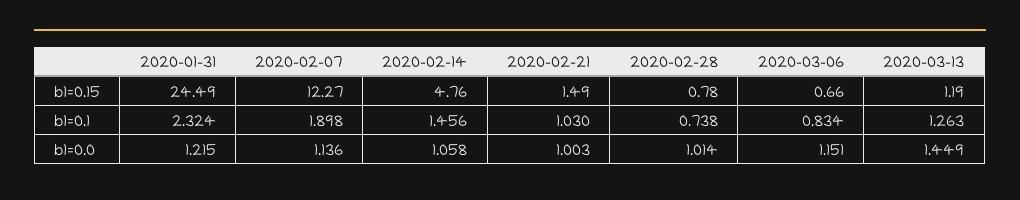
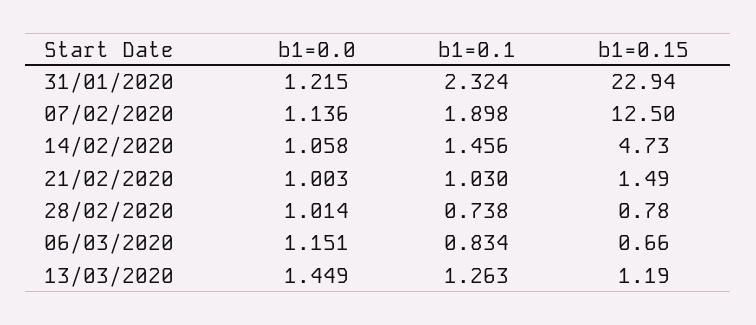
  {
    "2020-01-31": {
-     "b1=0.15": 24.49,
+     "b1=0.15": 22.94,
      "b1=0.1": 2.324,
      "b1=0.0": 1.215
    },
    "2020-02-07": {
-     "b1=0.15": 12.27,
+     "b1=0.15": 12.5,
      "b1=0.1": 1.898,
      "b1=0.0": 1.136
    },
    "2020-02-14": {
-     "b1=0.15": 4.76,
+     "b1=0.15": 4.73,
      "b1=0.1": 1.456,
      "b1=0.0": 1.058
    },
    "2020-02-21": {
      "b1=0.15": 1.49,
      "b1=0.1": 1.03,
      "b1=0.0": 1.003
    },
    "2020-02-28": {
      "b1=0.15": 0.78,
      "b1=0.1": 0.738,
      "b1=0.0": 1.014
    },
    "2020-03-06": {
      "b1=0.15": 0.66,
      "b1=0.1": 0.834,
      "b1=0.0": 1.151
    },
    "2020-03-13": {
      "b1=0.15": 1.19,
      "b1=0.1": 1.263,
      "b1=0.0": 1.449
    }
  }

